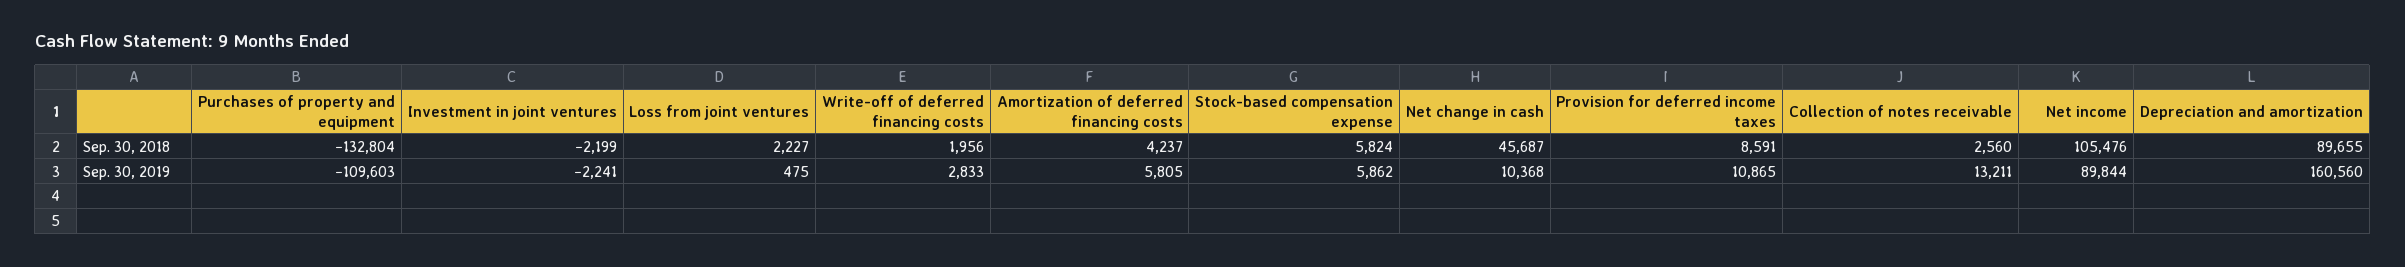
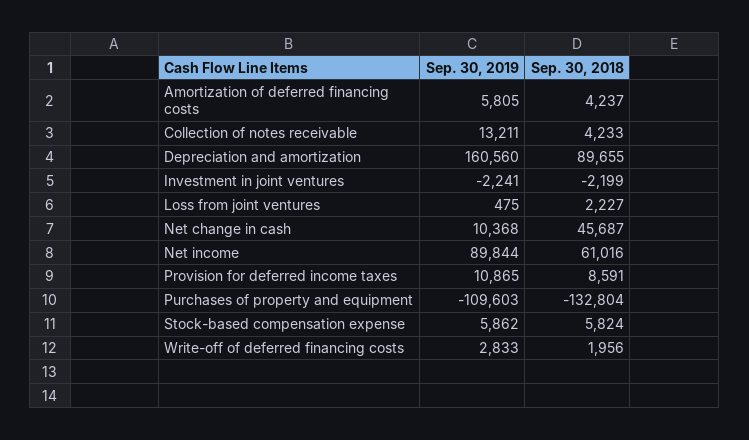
  {
    "Purchases of property and equipment": {
      "Sep. 30, 2018": -132804,
      "Sep. 30, 2019": -109603
    },
    "Investment in joint ventures": {
      "Sep. 30, 2018": -2199,
      "Sep. 30, 2019": -2241
    },
    "Loss from joint ventures": {
      "Sep. 30, 2018": 2227,
      "Sep. 30, 2019": 475
    },
    "Write-off of deferred financing costs": {
      "Sep. 30, 2018": 1956,
      "Sep. 30, 2019": 2833
    },
    "Amortization of deferred financing costs": {
      "Sep. 30, 2018": 4237,
      "Sep. 30, 2019": 5805
    },
    "Stock-based compensation expense": {
      "Sep. 30, 2018": 5824,
      "Sep. 30, 2019": 5862
    },
    "Net change in cash": {
      "Sep. 30, 2018": 45687,
      "Sep. 30, 2019": 10368
    },
    "Provision for deferred income taxes": {
      "Sep. 30, 2018": 8591,
      "Sep. 30, 2019": 10865
    },
    "Collection of notes receivable": {
-     "Sep. 30, 2018": 2560,
+     "Sep. 30, 2018": 4233,
      "Sep. 30, 2019": 13211
    },
    "Net income": {
-     "Sep. 30, 2018": 105476,
+     "Sep. 30, 2018": 61016,
      "Sep. 30, 2019": 89844
    },
    "Depreciation and amortization": {
      "Sep. 30, 2018": 89655,
      "Sep. 30, 2019": 160560
    }
  }

